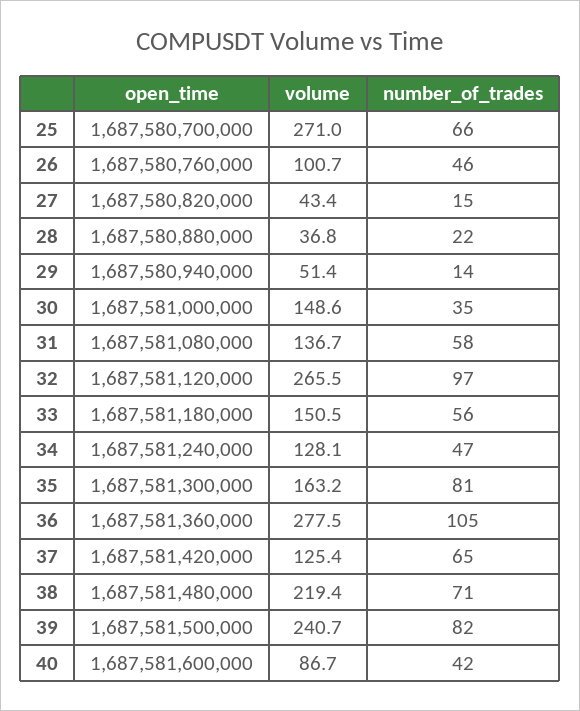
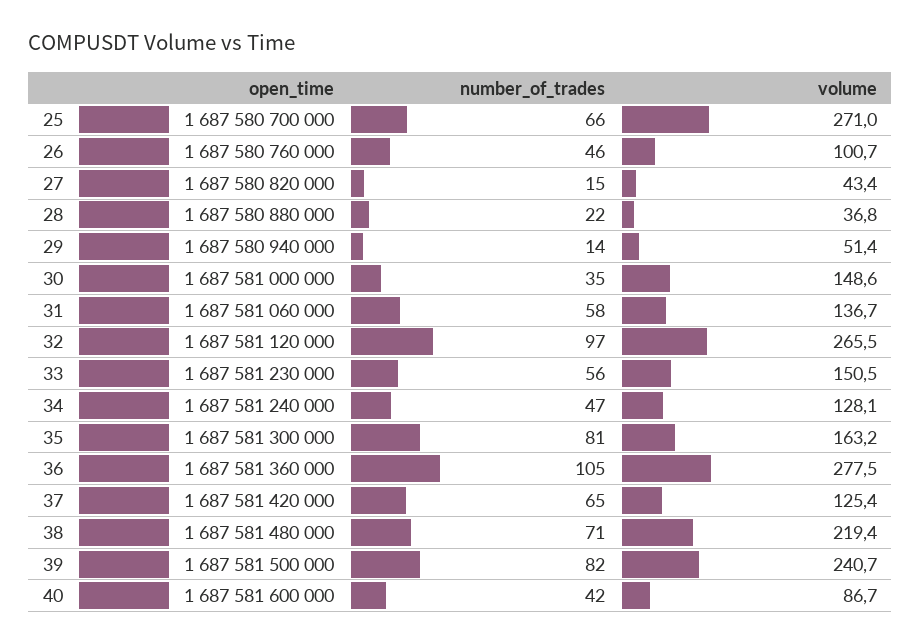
  {
    "open_time": {
      "25": 1687580700000,
      "26": 1687580760000,
      "27": 1687580820000,
      "28": 1687580880000,
      "29": 1687580940000,
      "30": 1687581000000,
-     "31": 1687581080000,
+     "31": 1687581060000,
      "32": 1687581120000,
-     "33": 1687581180000,
+     "33": 1687581230000,
      "34": 1687581240000,
      "35": 1687581300000,
      "36": 1687581360000,
      "37": 1687581420000,
      "38": 1687581480000,
      "39": 1687581500000,
      "40": 1687581600000
    },
    "volume": {
      "25": 271,
      "26": 100.7,
      "27": 43.4,
      "28": 36.8,
      "29": 51.4,
      "30": 148.6,
      "31": 136.7,
      "32": 265.5,
      "33": 150.5,
      "34": 128.1,
      "35": 163.2,
      "36": 277.5,
      "37": 125.4,
      "38": 219.4,
      "39": 240.7,
      "40": 86.7
    },
    "number_of_trades": {
      "25": 66,
      "26": 46,
      "27": 15,
      "28": 22,
      "29": 14,
      "30": 35,
      "31": 58,
      "32": 97,
      "33": 56,
      "34": 47,
      "35": 81,
      "36": 105,
      "37": 65,
      "38": 71,
      "39": 82,
      "40": 42
    }
  }

